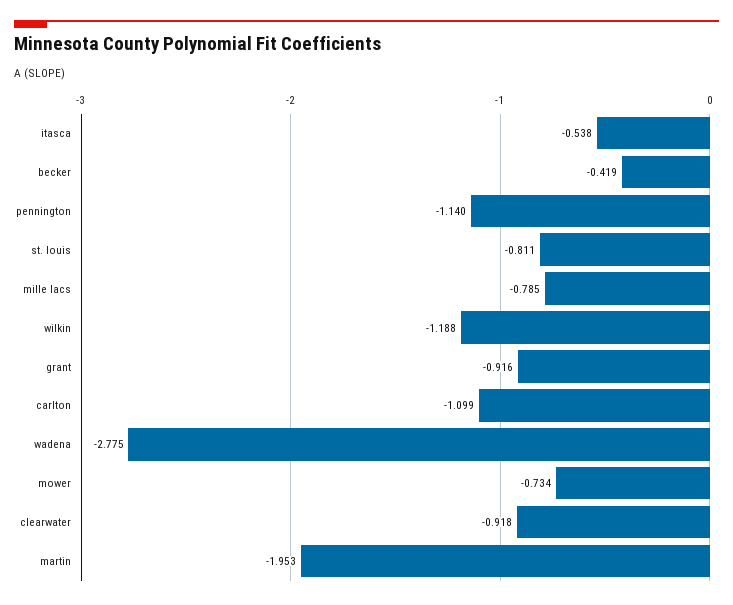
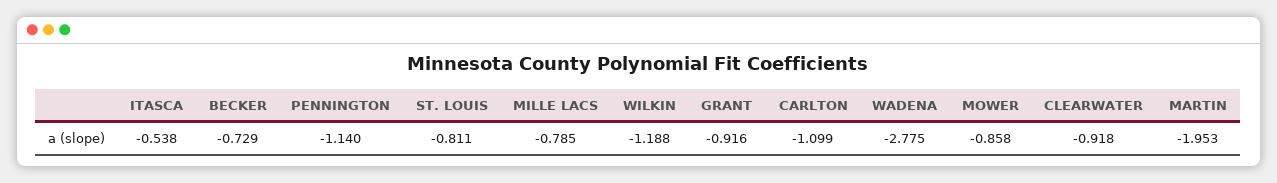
  {
    "itasca": -0.538,
-   "becker": -0.419,
+   "becker": -0.729,
    "pennington": -1.14,
    "st. louis": -0.811,
    "mille lacs": -0.785,
    "wilkin": -1.188,
    "grant": -0.916,
    "carlton": -1.099,
    "wadena": -2.775,
-   "mower": -0.734,
+   "mower": -0.858,
    "clearwater": -0.918,
    "martin": -1.953
  }

